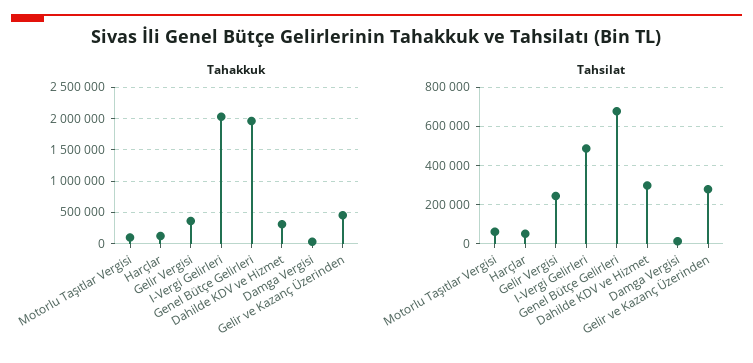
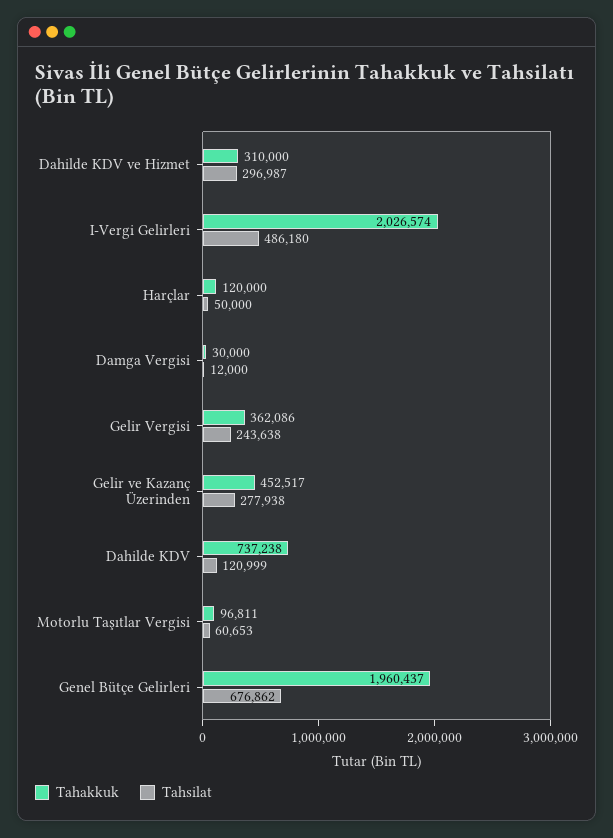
  {
    "Tahakkuk": {
      "Motorlu Taşıtlar Vergisi": 96811,
      "Harçlar": 120000,
      "Gelir Vergisi": 362086,
      "I-Vergi Gelirleri": 2026574,
      "Genel Bütçe Gelirleri": 1960437,
      "Dahilde KDV ve Hizmet": 310000,
      "Damga Vergisi": 30000,
-     "Gelir ve Kazanç Üzerinden": 452517
+     "Gelir ve Kazanç Üzerinden": 452517,
+     "Dahilde KDV": 737238
    },
    "Tahsilat": {
      "Motorlu Taşıtlar Vergisi": 60653,
      "Harçlar": 50000,
      "Gelir Vergisi": 243638,
      "I-Vergi Gelirleri": 486180,
      "Genel Bütçe Gelirleri": 676862,
      "Dahilde KDV ve Hizmet": 296987,
      "Damga Vergisi": 12000,
-     "Gelir ve Kazanç Üzerinden": 277938
+     "Gelir ve Kazanç Üzerinden": 277938,
+     "Dahilde KDV": 120999
    }
  }

